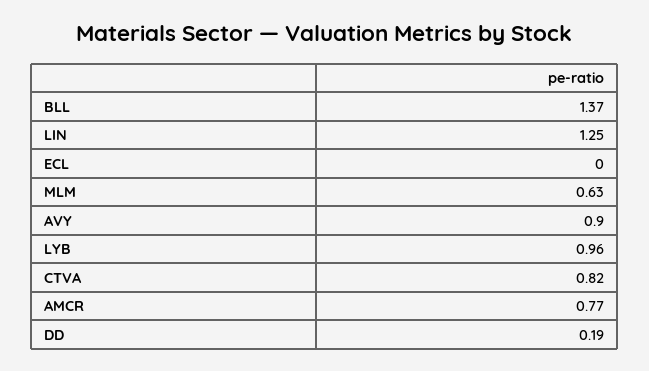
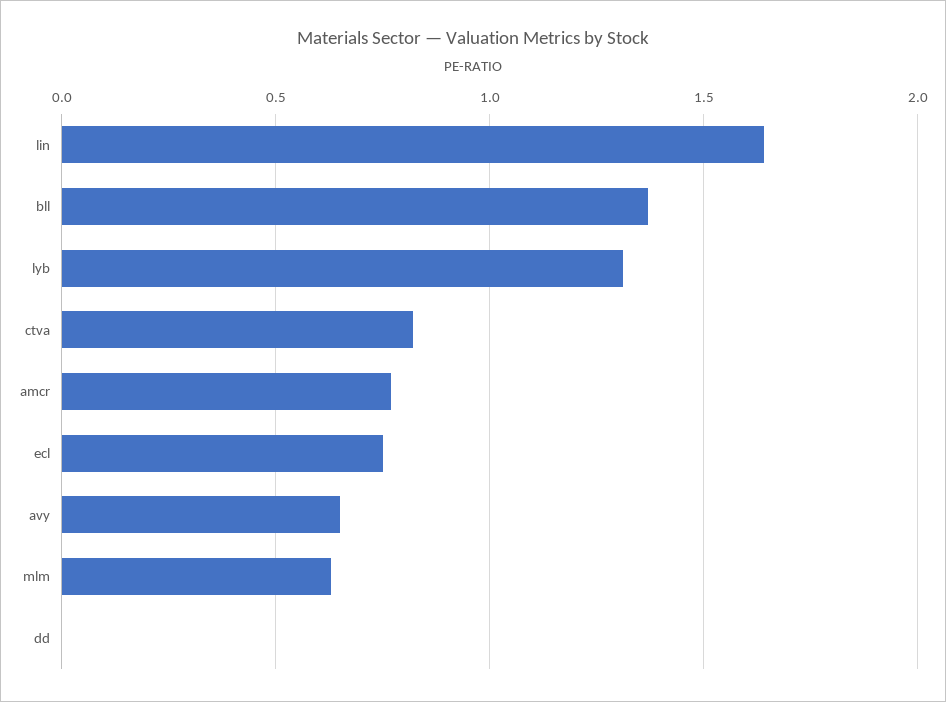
  {
    "BLL": 1.37,
-   "LIN": 1.25,
+   "LIN": 1.65,
-   "ECL": 0,
+   "ECL": 0.75,
    "MLM": 0.63,
-   "AVY": 0.9,
+   "AVY": 0.65,
-   "LYB": 0.96,
+   "LYB": 1.3,
    "CTVA": 0.82,
    "AMCR": 0.77,
-   "DD": 0.19
+   "DD": 0
  }

